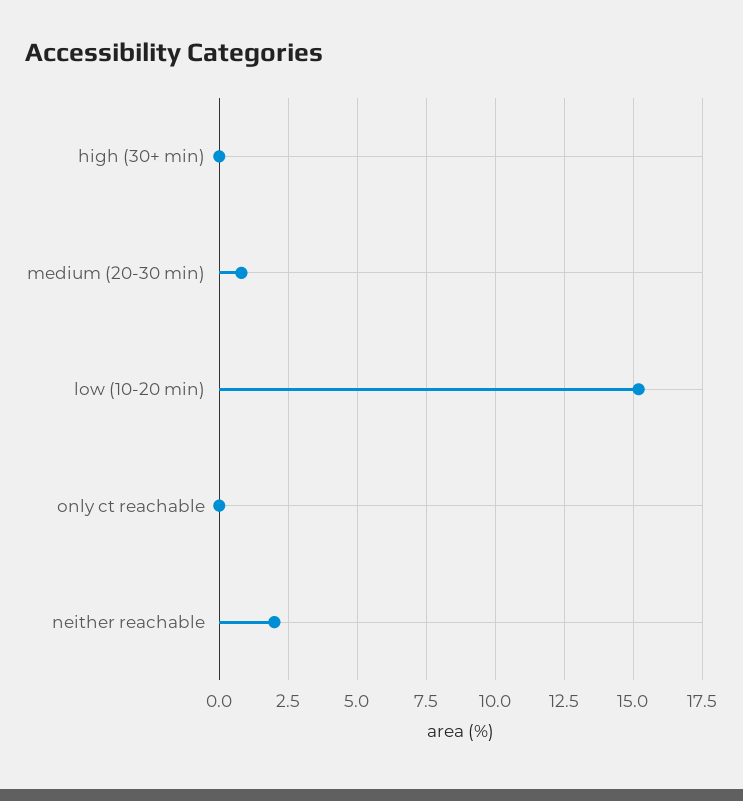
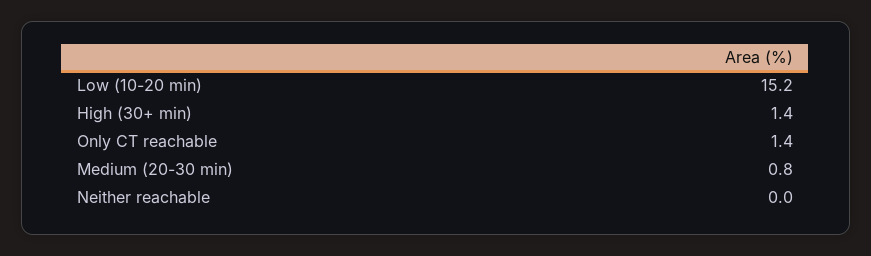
  {
-   "high (30+ min)": 0,
+   "high (30+ min)": 1.4,
    "medium (20-30 min)": 0.8,
    "low (10-20 min)": 15.2,
-   "only ct reachable": 0,
+   "only ct reachable": 1.4,
-   "neither reachable": 2
+   "neither reachable": 0
  }

